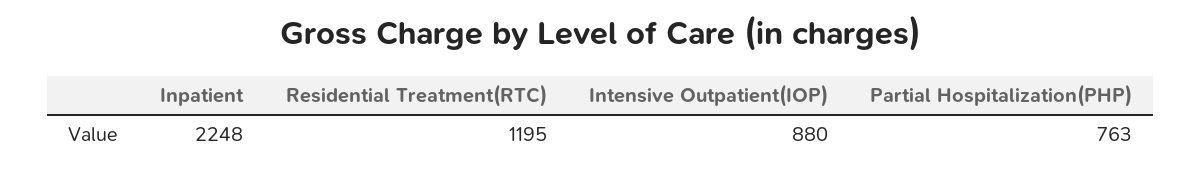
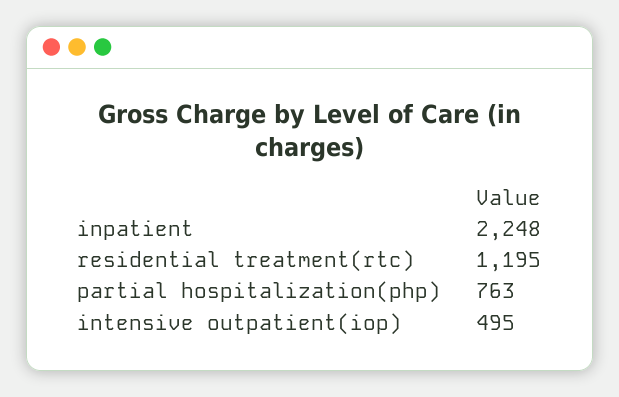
  {
    "Inpatient": 2248,
    "Residential Treatment(RTC)": 1195,
-   "Intensive Outpatient(IOP)": 880,
+   "Intensive Outpatient(IOP)": 495,
    "Partial Hospitalization(PHP)": 763
  }

